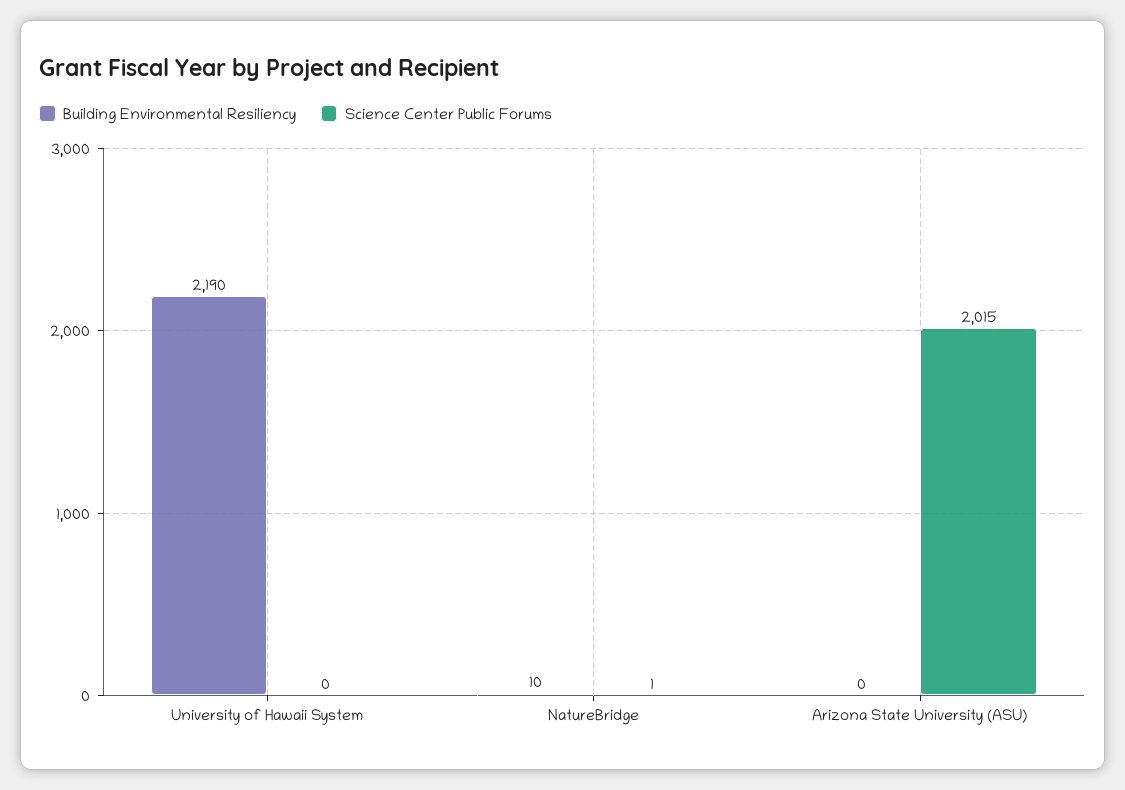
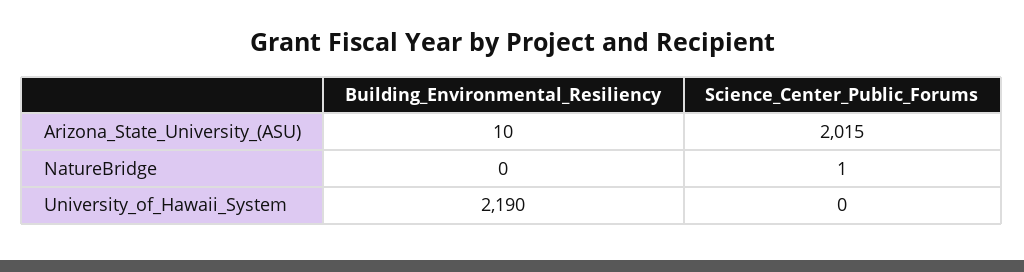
  {
    "Building Environmental Resiliency": {
      "University of Hawaii System": 2190,
-     "NatureBridge": 10,
+     "NatureBridge": 0,
-     "Arizona State University (ASU)": 0
+     "Arizona State University (ASU)": 10
    },
    "Science Center Public Forums": {
      "University of Hawaii System": 0,
      "NatureBridge": 1,
      "Arizona State University (ASU)": 2015
    }
  }

